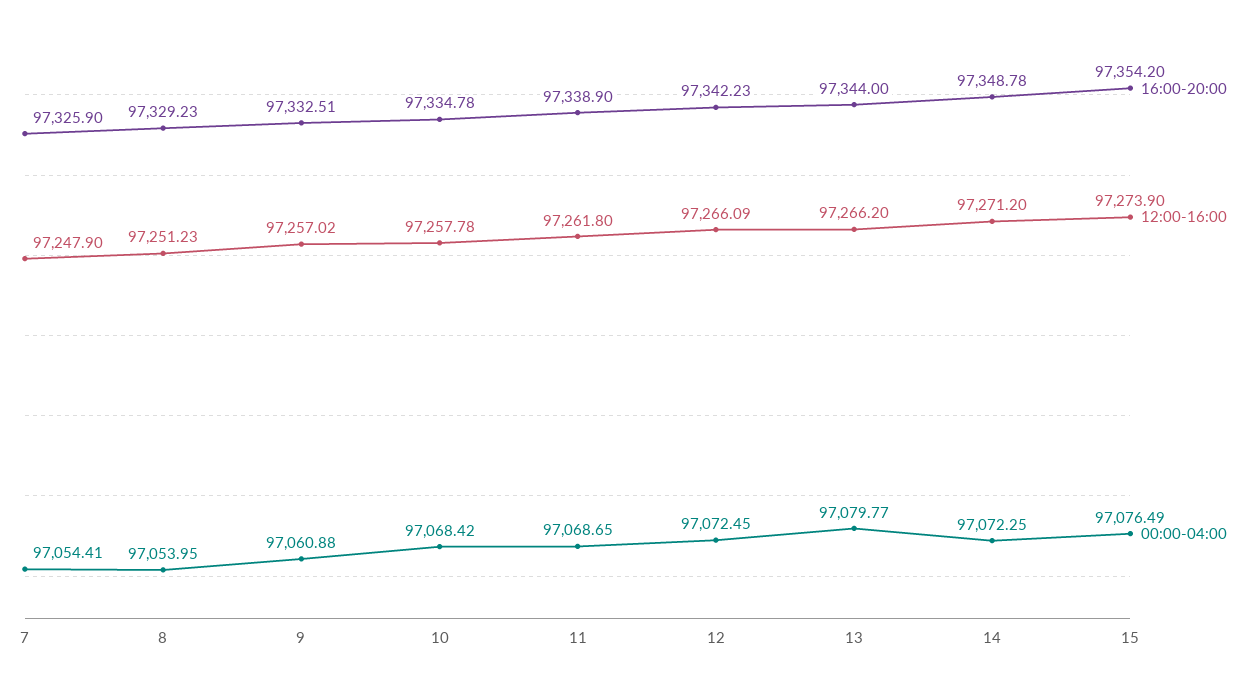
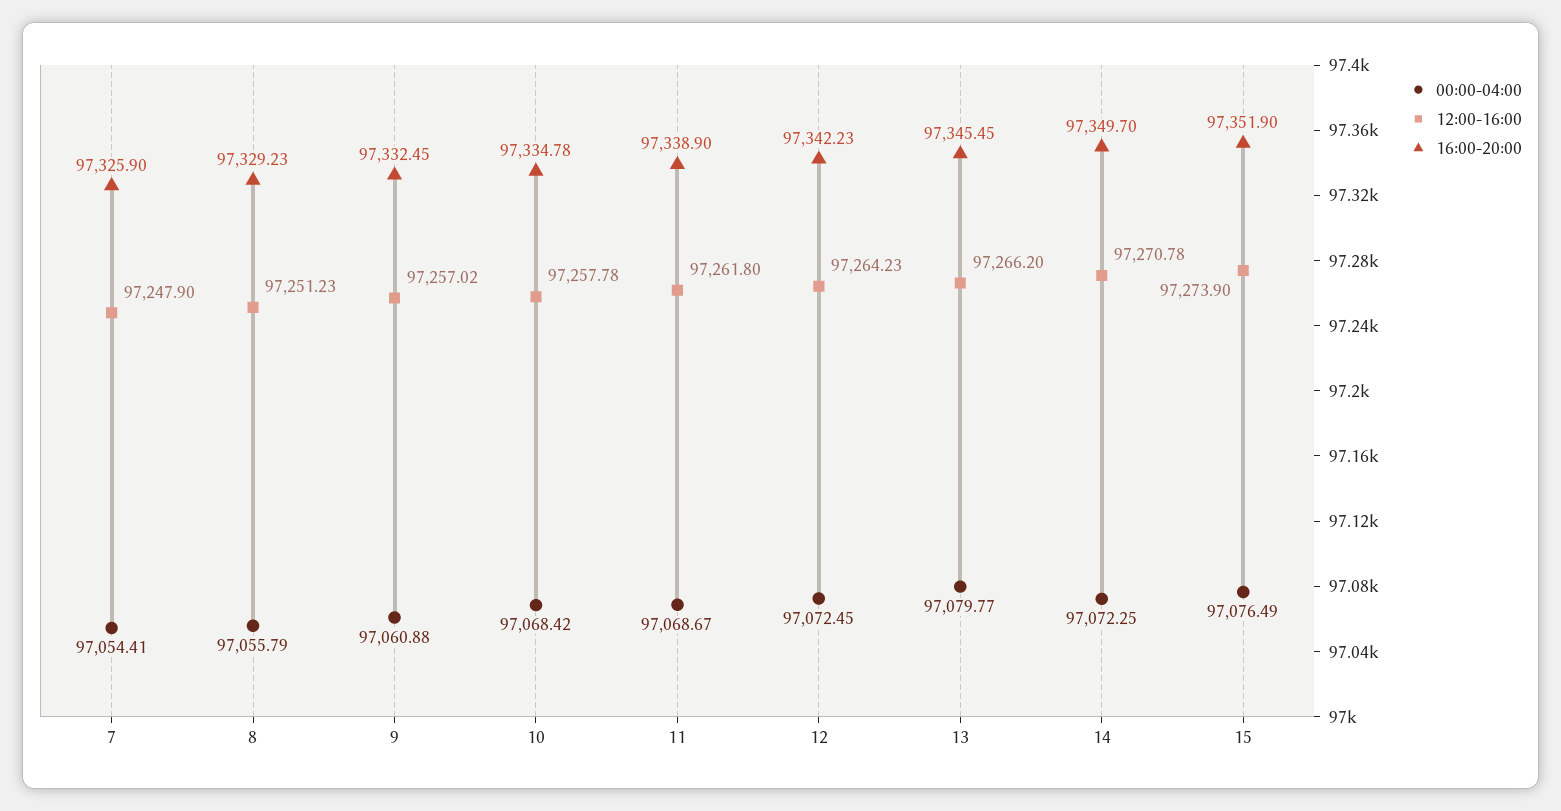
  {
    "16:00-20:00": {
      "7": 97325.9,
      "8": 97329.23,
-     "9": 97332.51,
+     "9": 97332.45,
      "10": 97334.78,
      "11": 97338.9,
      "12": 97342.23,
-     "13": 97344,
+     "13": 97345.45,
-     "14": 97348.78,
+     "14": 97349.7,
-     "15": 97354.2
+     "15": 97351.9
    },
    "12:00-16:00": {
      "7": 97247.9,
      "8": 97251.23,
      "9": 97257.02,
      "10": 97257.78,
      "11": 97261.8,
-     "12": 97266.09,
+     "12": 97264.23,
      "13": 97266.2,
-     "14": 97271.2,
+     "14": 97270.78,
      "15": 97273.9
    },
    "00:00-04:00": {
      "7": 97054.41,
-     "8": 97053.95,
+     "8": 97055.79,
      "9": 97060.88,
      "10": 97068.42,
-     "11": 97068.65,
+     "11": 97068.67,
      "12": 97072.45,
      "13": 97079.77,
      "14": 97072.25,
      "15": 97076.49
    }
  }

